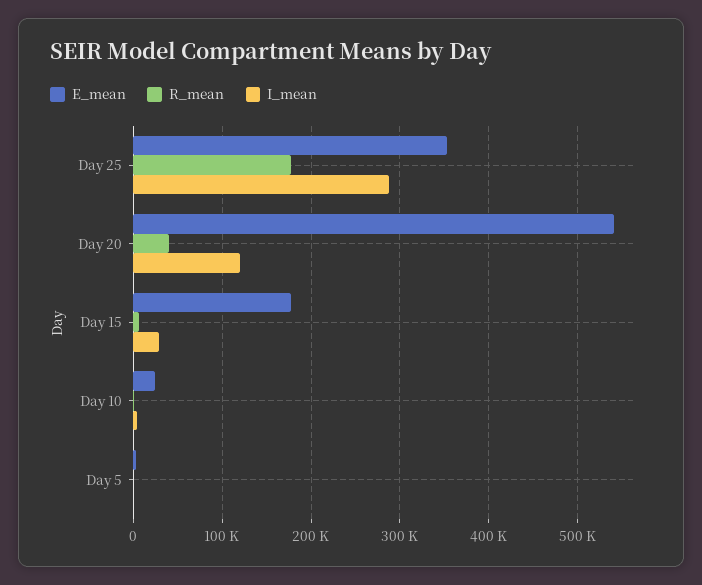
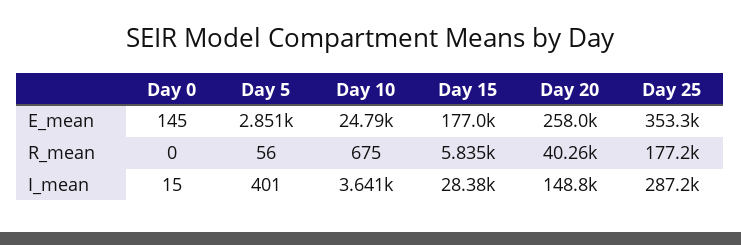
  {
    "E_mean": {
      "Day 25": 353300,
-     "Day 20": 540000,
+     "Day 20": 258000,
      "Day 15": 177000,
      "Day 10": 24790,
-     "Day 5": 2851
+     "Day 5": 2851,
+     "Day 0": 145
    },
    "R_mean": {
      "Day 25": 177200,
      "Day 20": 40260,
      "Day 15": 5835,
      "Day 10": 675,
-     "Day 5": 56
+     "Day 5": 56,
+     "Day 0": 0
    },
    "I_mean": {
      "Day 25": 287200,
-     "Day 20": 120000,
+     "Day 20": 148800,
      "Day 15": 28380,
      "Day 10": 3641,
-     "Day 5": 401
+     "Day 5": 401,
+     "Day 0": 15
    }
  }

